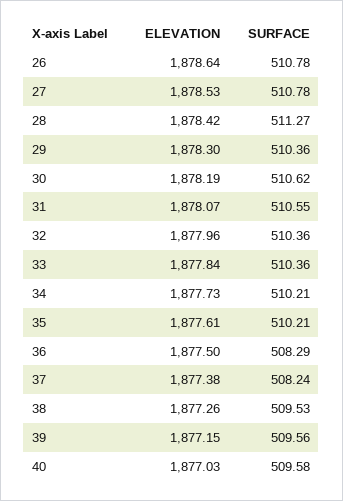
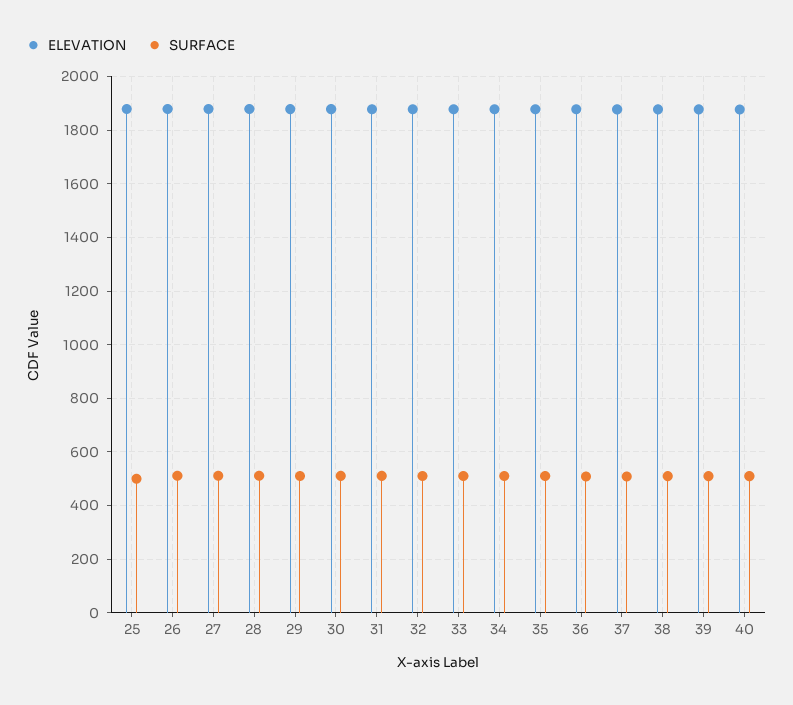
  {
    "ELEVATION": {
      "26": 1878.64,
      "27": 1878.53,
      "28": 1878.42,
      "29": 1878.3,
      "30": 1878.19,
      "31": 1878.07,
      "32": 1877.96,
      "33": 1877.84,
      "34": 1877.73,
      "35": 1877.61,
      "36": 1877.5,
      "37": 1877.38,
      "38": 1877.26,
      "39": 1877.15,
-     "40": 1877.03
+     "40": 1877.03,
+     "25": 1875
    },
    "SURFACE": {
      "26": 510.78,
      "27": 510.78,
      "28": 511.27,
      "29": 510.36,
      "30": 510.62,
      "31": 510.55,
      "32": 510.36,
      "33": 510.36,
      "34": 510.21,
      "35": 510.21,
      "36": 508.29,
      "37": 508.24,
      "38": 509.53,
      "39": 509.56,
-     "40": 509.58
+     "40": 509.58,
+     "25": 500
    }
  }

